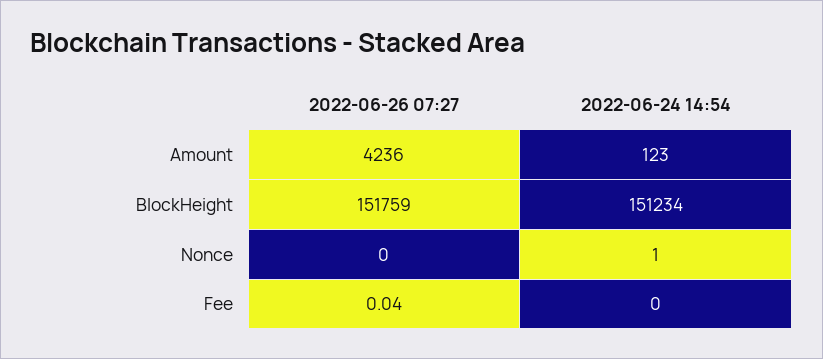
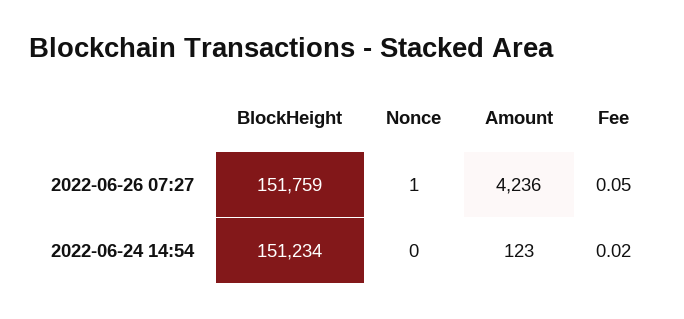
  {
    "2022-06-26 07:27": {
      "Amount": 4236,
      "BlockHeight": 151759,
-     "Nonce": 0,
+     "Nonce": 1,
-     "Fee": 0.04
+     "Fee": 0.05
    },
    "2022-06-24 14:54": {
      "Amount": 123,
      "BlockHeight": 151234,
-     "Nonce": 1,
+     "Nonce": 0,
-     "Fee": 0
+     "Fee": 0.02
    }
  }

